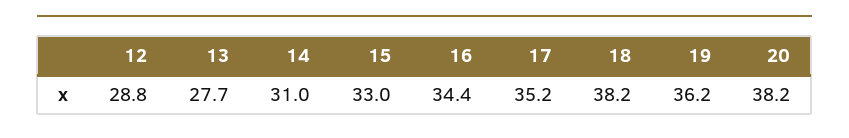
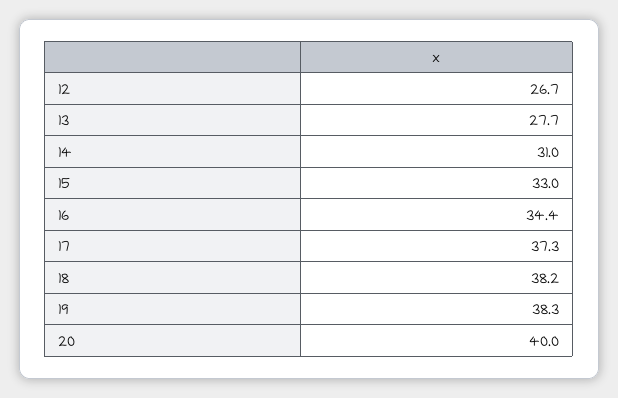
  {
-   "12": 28.8,
+   "12": 26.7,
    "13": 27.7,
    "14": 31,
    "15": 33,
    "16": 34.4,
-   "17": 35.2,
+   "17": 37.3,
    "18": 38.2,
-   "19": 36.2,
+   "19": 38.3,
-   "20": 38.2
+   "20": 40
  }

